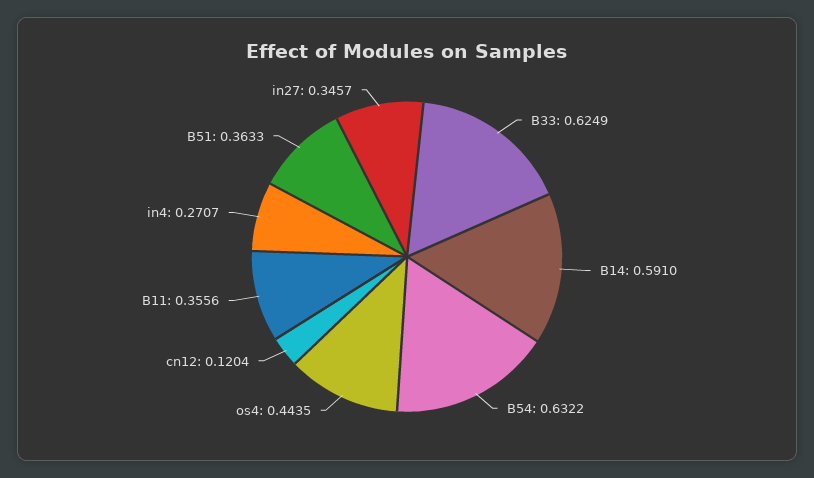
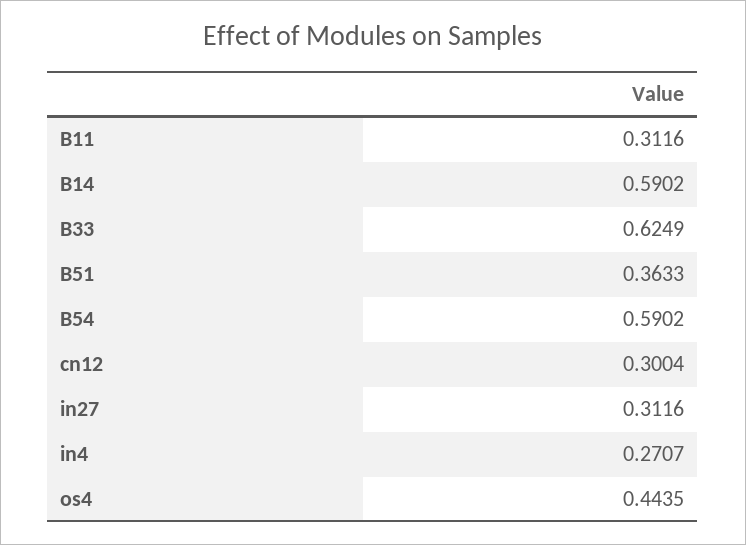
  {
    "B33": 0.6249,
-   "B14": 0.591,
+   "B14": 0.5902,
-   "B54": 0.6322,
+   "B54": 0.5902,
    "os4": 0.4435,
-   "cn12": 0.1204,
+   "cn12": 0.3004,
-   "B11": 0.3556,
+   "B11": 0.3116,
    "in4": 0.2707,
    "B51": 0.3633,
-   "in27": 0.3457
+   "in27": 0.3116
  }

